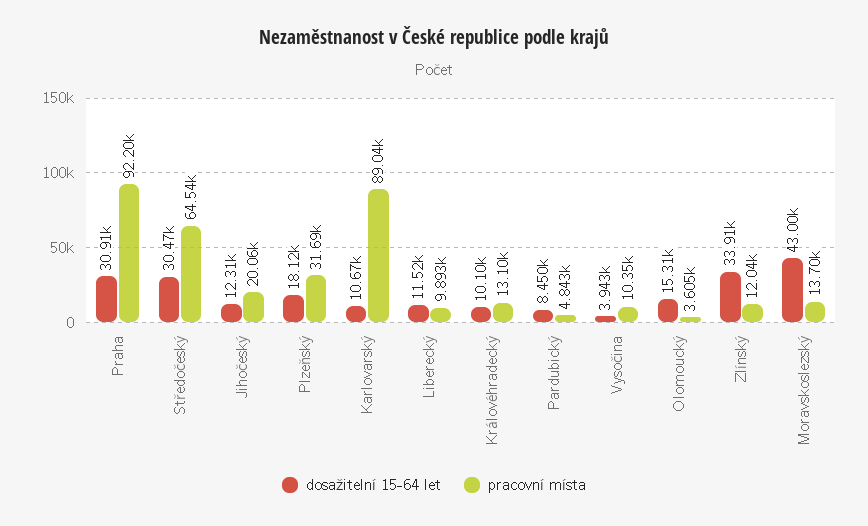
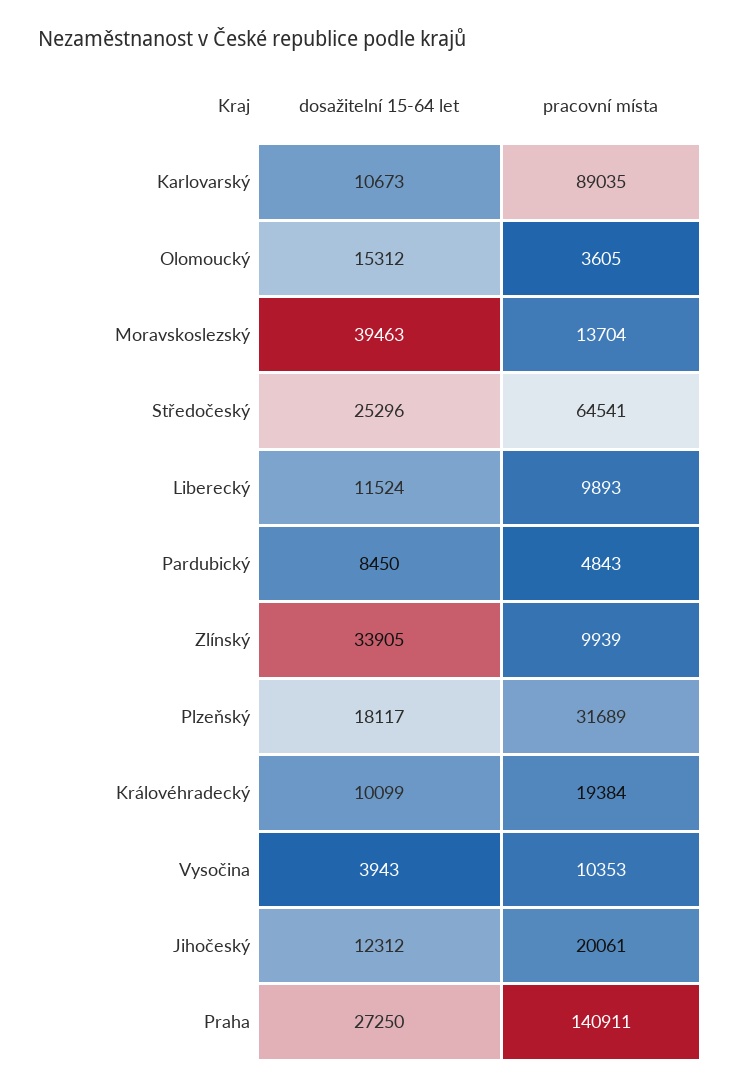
  {
    "dosažitelní 15-64 let": {
-     "Praha": 30910,
+     "Praha": 27250,
-     "Středočeský": 30470,
+     "Středočeský": 25296,
      "Jihočeský": 12312,
      "Plzeňský": 18117,
      "Karlovarský": 10673,
      "Liberecký": 11524,
      "Královéhradecký": 10099,
      "Pardubický": 8450,
      "Vysočina": 3943,
      "Olomoucký": 15312,
      "Zlínský": 33905,
-     "Moravskoslezský": 43000
+     "Moravskoslezský": 39463
    },
    "pracovní místa": {
-     "Praha": 92200,
+     "Praha": 140911,
      "Středočeský": 64541,
      "Jihočeský": 20061,
      "Plzeňský": 31689,
      "Karlovarský": 89035,
      "Liberecký": 9893,
-     "Královéhradecký": 13100,
+     "Královéhradecký": 19384,
      "Pardubický": 4843,
      "Vysočina": 10353,
      "Olomoucký": 3605,
-     "Zlínský": 12040,
+     "Zlínský": 9939,
      "Moravskoslezský": 13704
    }
  }

